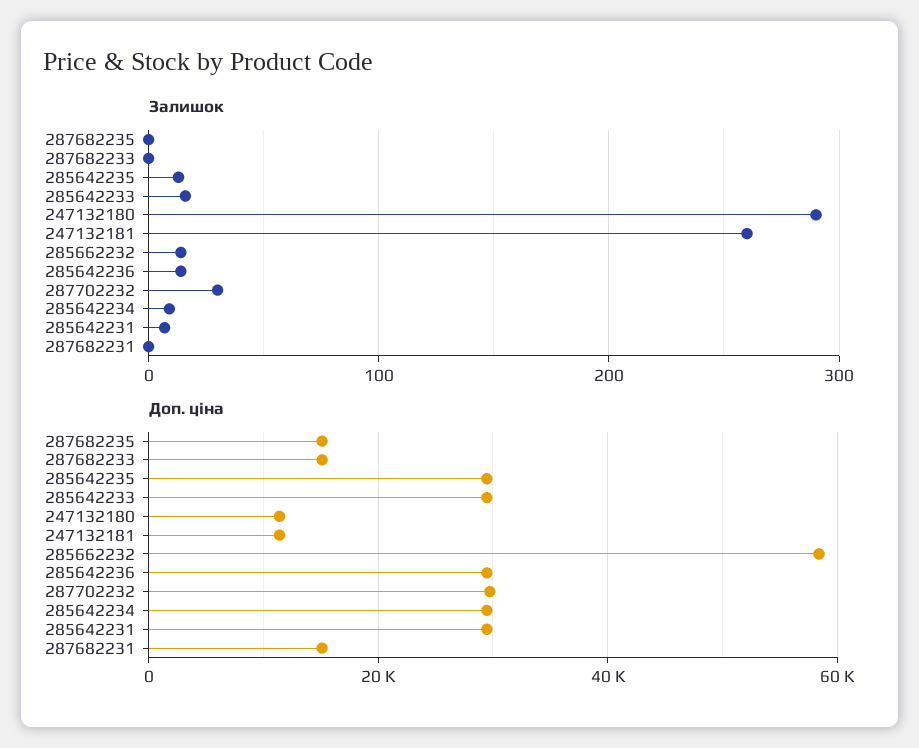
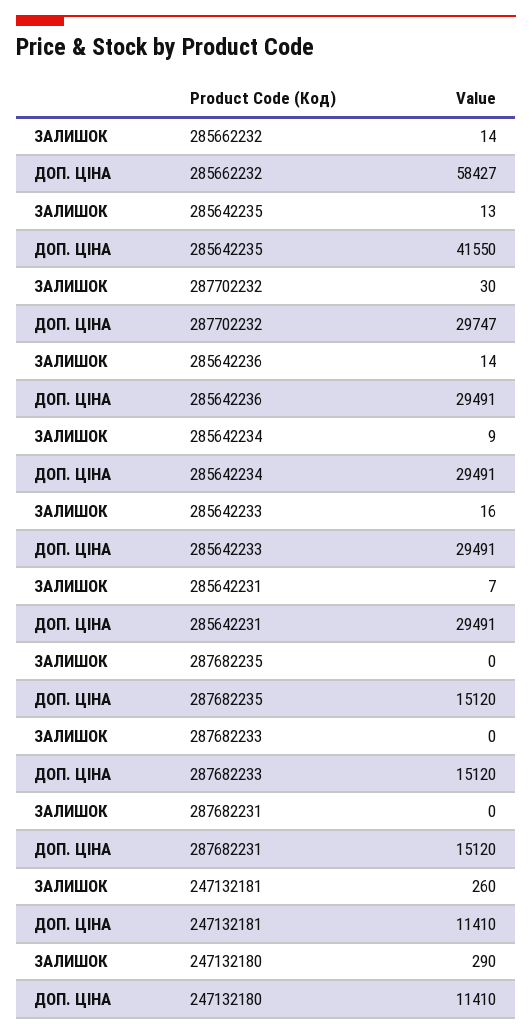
  {
    "Залишок": {
      "287682235": 0,
      "287682233": 0,
      "285642235": 13,
      "285642233": 16,
      "247132180": 290,
      "247132181": 260,
      "285662232": 14,
      "285642236": 14,
      "287702232": 30,
      "285642234": 9,
      "285642231": 7,
      "287682231": 0
    },
    "Доп. ціна": {
      "287682235": 15120,
      "287682233": 15120,
-     "285642235": 30000,
+     "285642235": 41550,
      "285642233": 29491,
      "247132180": 11410,
      "247132181": 11410,
      "285662232": 58427,
      "285642236": 29491,
      "287702232": 29747,
      "285642234": 29491,
      "285642231": 29491,
      "287682231": 15120
    }
  }

